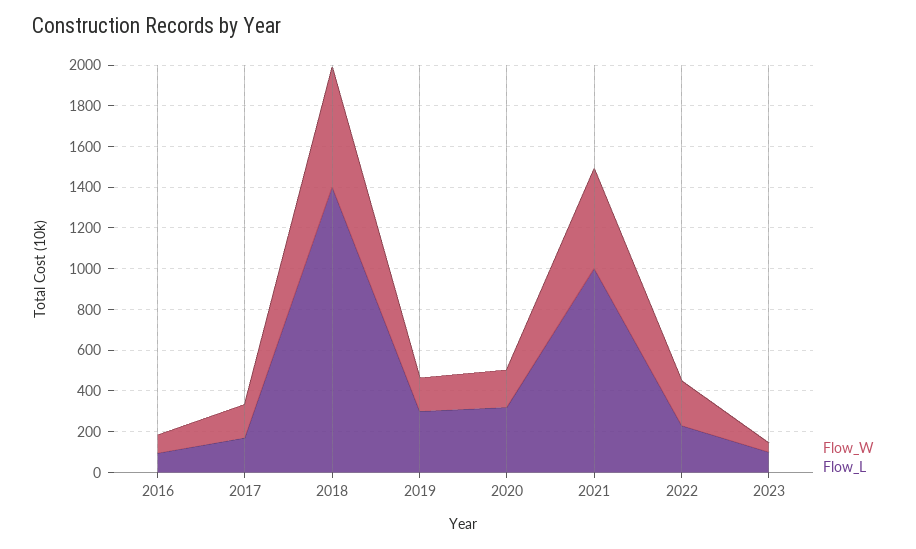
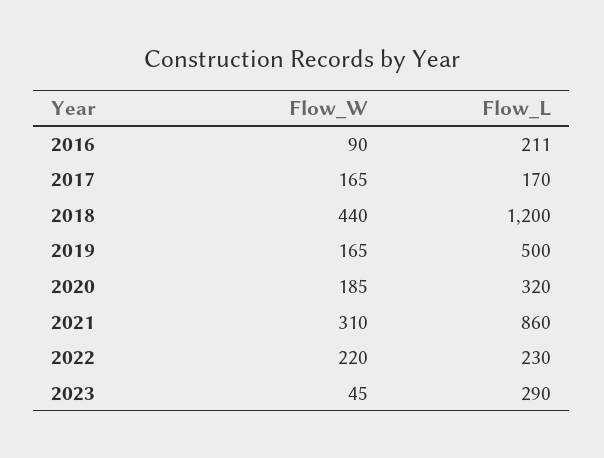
  {
    "Flow_W": {
      "2016": 90,
      "2017": 165,
-     "2018": 600,
+     "2018": 440,
      "2019": 165,
      "2020": 185,
-     "2021": 500,
+     "2021": 310,
      "2022": 220,
      "2023": 45
    },
    "Flow_L": {
-     "2016": 100,
+     "2016": 211,
      "2017": 170,
-     "2018": 1400,
+     "2018": 1200,
-     "2019": 300,
+     "2019": 500,
      "2020": 320,
-     "2021": 1000,
+     "2021": 860,
      "2022": 230,
-     "2023": 100
+     "2023": 290
    }
  }

